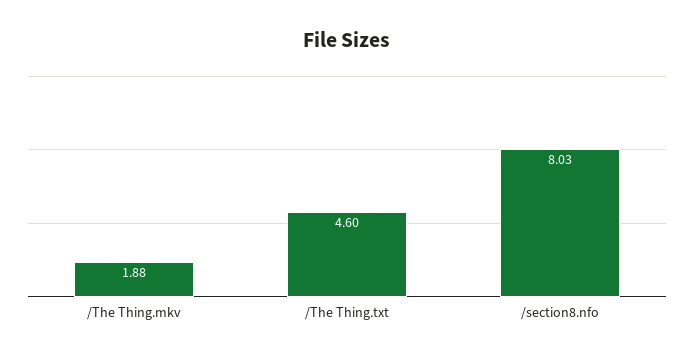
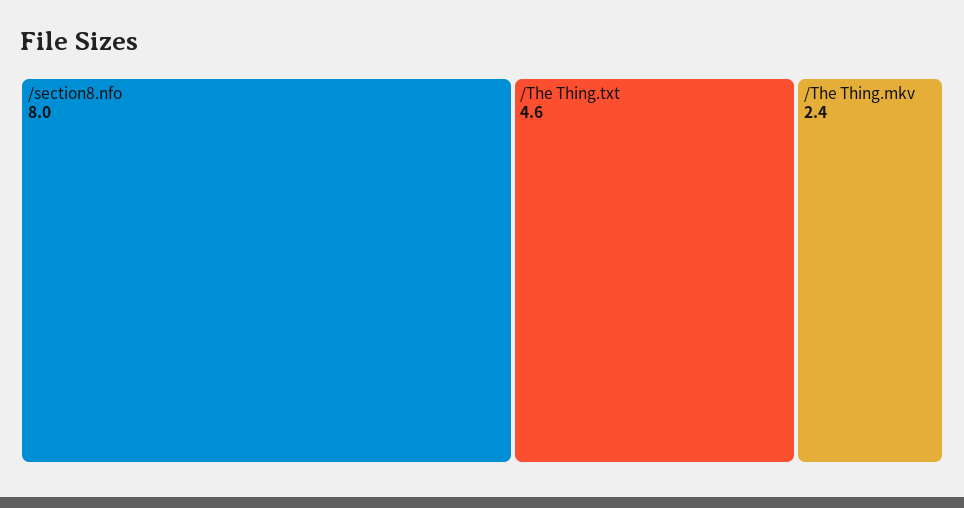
  {
-   "/The Thing.mkv": 1.88,
+   "/The Thing.mkv": 2.4,
    "/The Thing.txt": 4.6,
    "/section8.nfo": 8.03
  }

